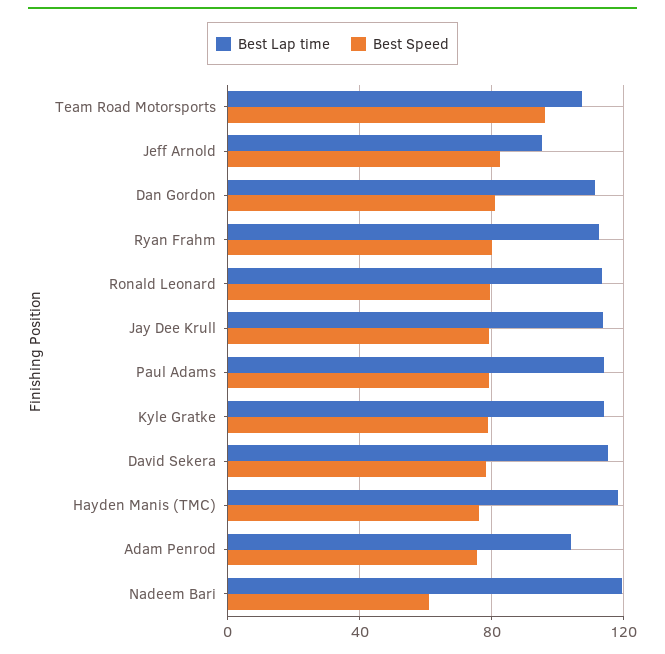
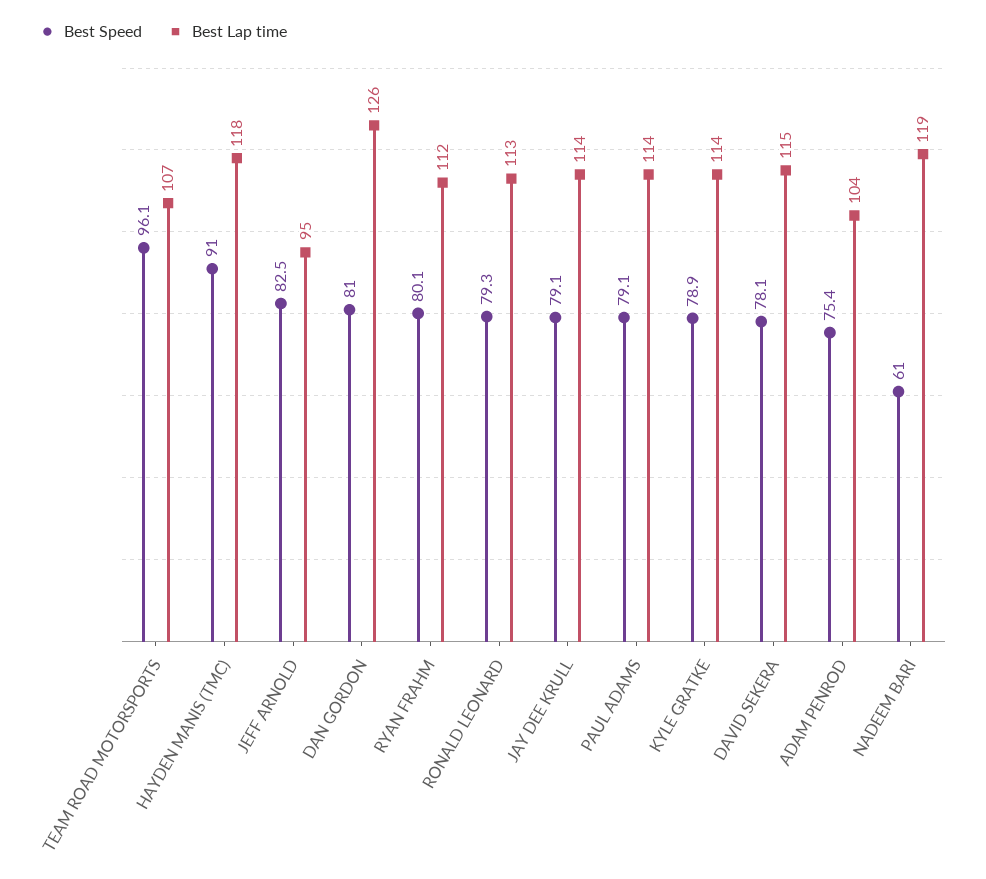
  {
    "Best Lap time": {
      "Team Road Motorsports": 107,
      "Jeff Arnold": 95,
-     "Dan Gordon": 110,
+     "Dan Gordon": 126,
      "Ryan Frahm": 112,
      "Ronald Leonard": 113,
      "Jay Dee Krull": 114,
      "Paul Adams": 114,
      "Kyle Gratke": 114,
      "David Sekera": 115,
      "Hayden Manis (TMC)": 118,
      "Adam Penrod": 104,
      "Nadeem Bari": 119
    },
    "Best Speed": {
      "Team Road Motorsports": 96.1,
      "Jeff Arnold": 82.5,
      "Dan Gordon": 81,
      "Ryan Frahm": 80.1,
      "Ronald Leonard": 79.3,
      "Jay Dee Krull": 79.1,
      "Paul Adams": 79.1,
      "Kyle Gratke": 78.9,
      "David Sekera": 78.1,
-     "Hayden Manis (TMC)": 75,
+     "Hayden Manis (TMC)": 91,
      "Adam Penrod": 75.4,
      "Nadeem Bari": 61
    }
  }

